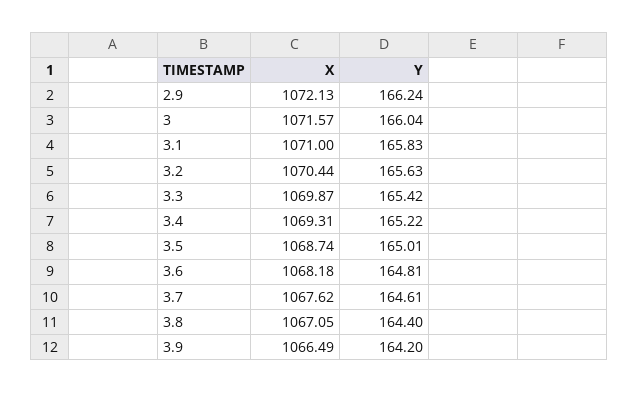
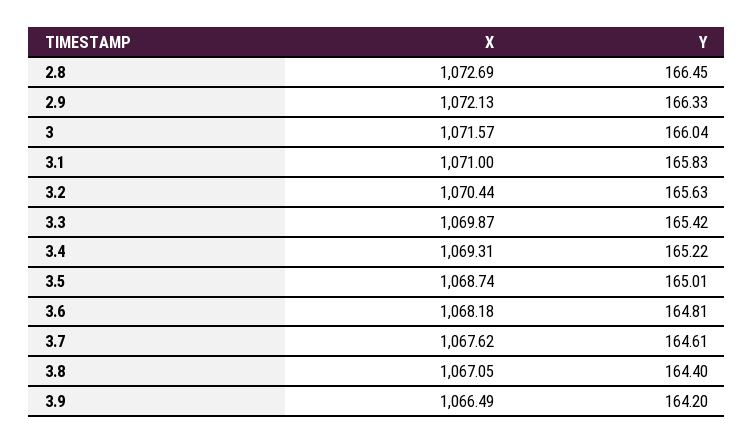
  {
    "X": {
      "2.9": 1072.13,
      "3": 1071.57,
      "3.1": 1071,
      "3.2": 1070.44,
      "3.3": 1069.87,
      "3.4": 1069.31,
      "3.5": 1068.74,
      "3.6": 1068.18,
      "3.7": 1067.62,
      "3.8": 1067.05,
-     "3.9": 1066.49
+     "3.9": 1066.49,
+     "2.8": 1072.69
    },
    "Y": {
-     "2.9": 166.24,
+     "2.9": 166.33,
      "3": 166.04,
      "3.1": 165.83,
      "3.2": 165.63,
      "3.3": 165.42,
      "3.4": 165.22,
      "3.5": 165.01,
      "3.6": 164.81,
      "3.7": 164.61,
      "3.8": 164.4,
-     "3.9": 164.2
+     "3.9": 164.2,
+     "2.8": 166.45
    }
  }

